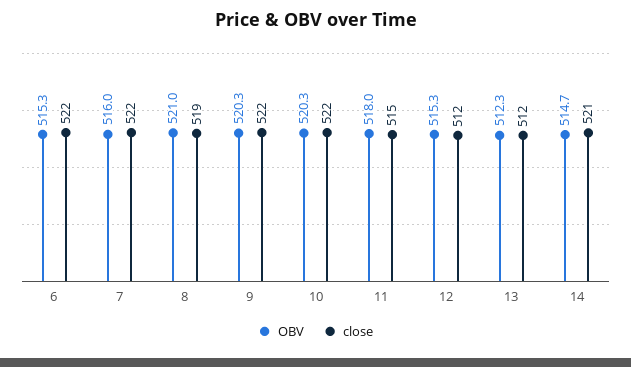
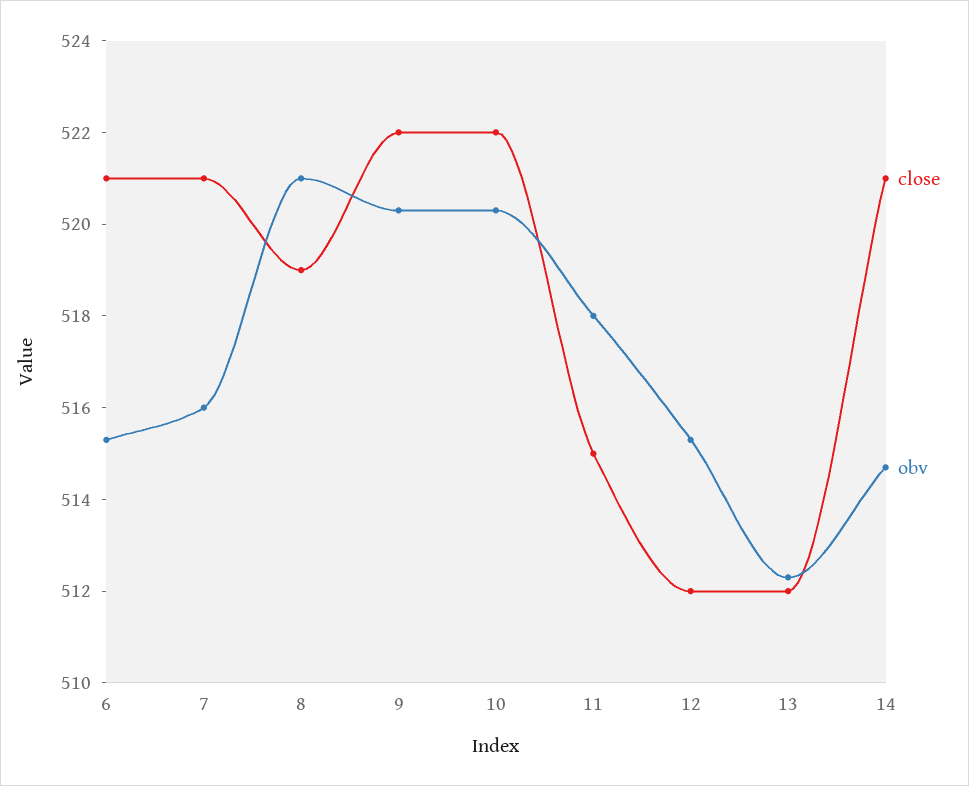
  {
    "OBV": {
      "6": 515.3,
      "7": 516,
      "8": 521,
      "9": 520.3,
      "10": 520.3,
      "11": 518,
      "12": 515.3,
      "13": 512.3,
      "14": 514.7
    },
    "close": {
-     "6": 522,
+     "6": 521,
-     "7": 522,
+     "7": 521,
      "8": 519,
      "9": 522,
      "10": 522,
      "11": 515,
      "12": 512,
      "13": 512,
      "14": 521
    }
  }

